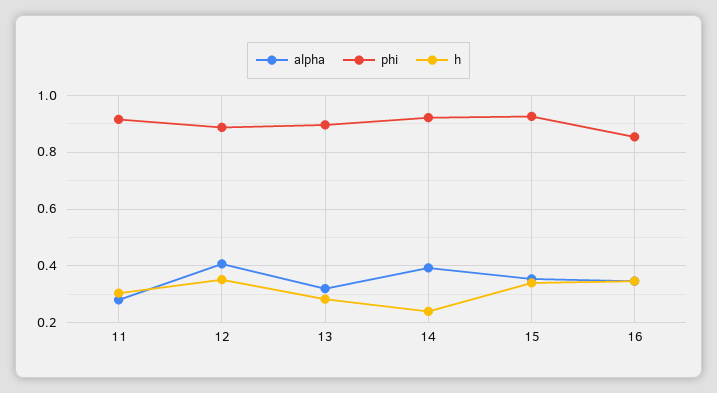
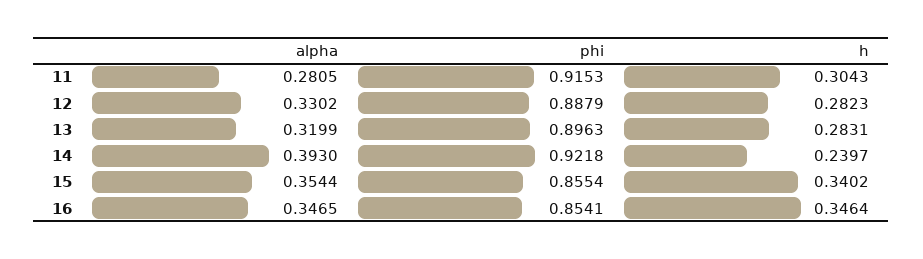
  {
    "alpha": {
      "11": 0.2805,
-     "12": 0.4,
+     "12": 0.3302,
      "13": 0.3199,
      "14": 0.393,
      "15": 0.3544,
      "16": 0.3465
    },
    "phi": {
      "11": 0.9153,
      "12": 0.8879,
      "13": 0.8963,
      "14": 0.9218,
-     "15": 0.925,
+     "15": 0.8554,
      "16": 0.8541
    },
    "h": {
      "11": 0.3043,
-     "12": 0.35,
+     "12": 0.2823,
      "13": 0.2831,
      "14": 0.2397,
      "15": 0.3402,
      "16": 0.3464
    }
  }

